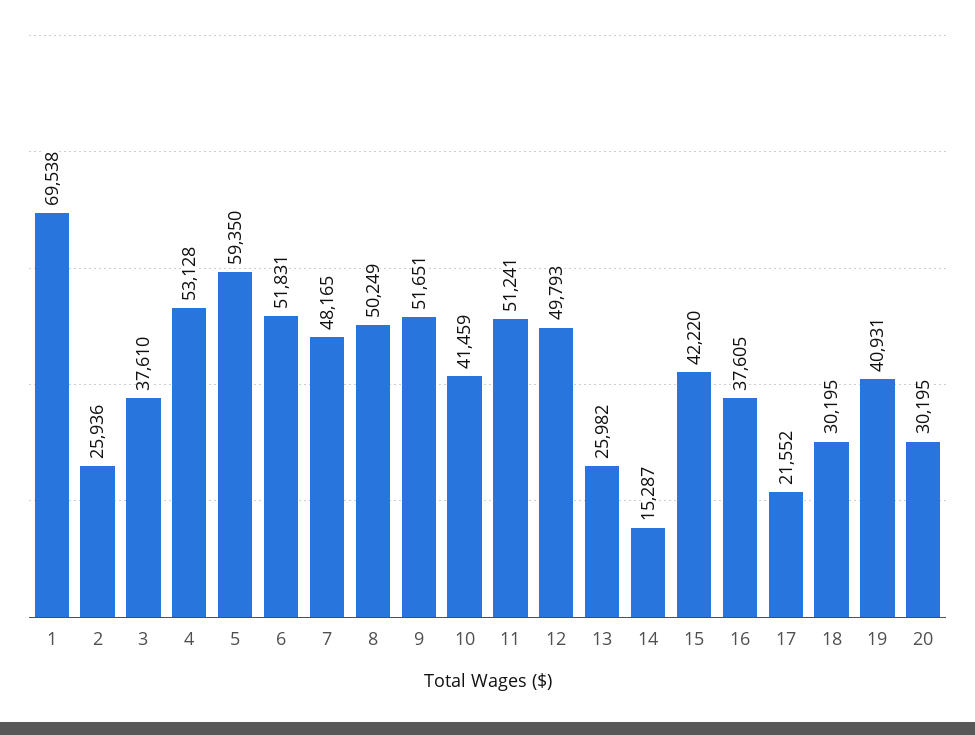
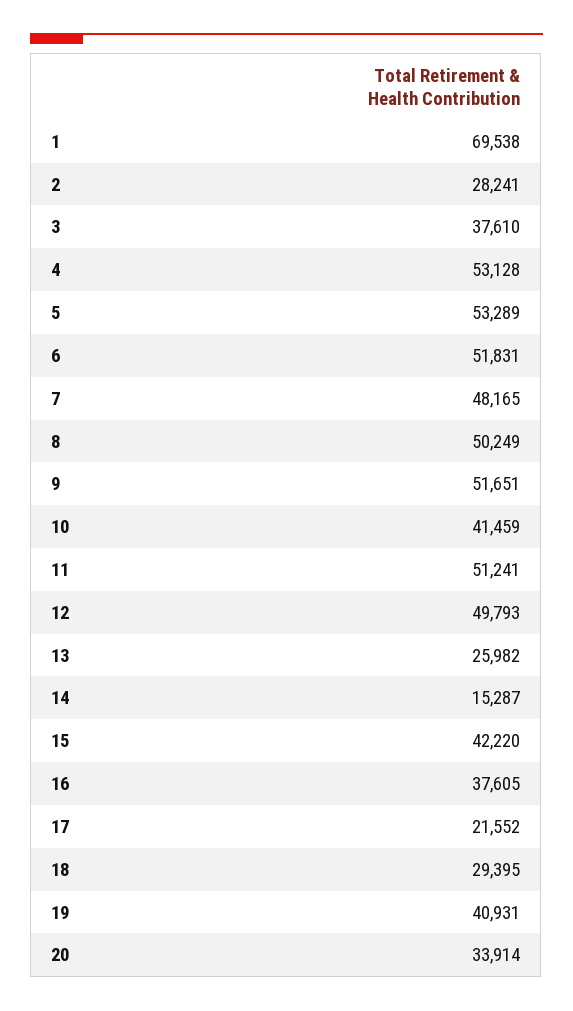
  {
    "1": 69538,
-   "2": 25936,
+   "2": 28241,
    "3": 37610,
    "4": 53128,
-   "5": 59350,
+   "5": 53289,
    "6": 51831,
    "7": 48165,
    "8": 50249,
    "9": 51651,
    "10": 41459,
    "11": 51241,
    "12": 49793,
    "13": 25982,
    "14": 15287,
    "15": 42220,
    "16": 37605,
    "17": 21552,
-   "18": 30195,
+   "18": 29395,
    "19": 40931,
-   "20": 30195
+   "20": 33914
  }

